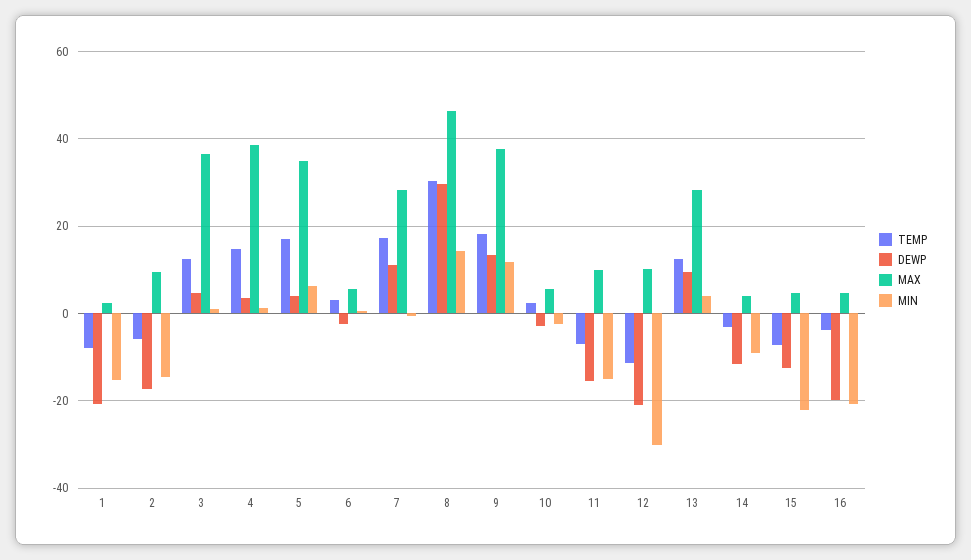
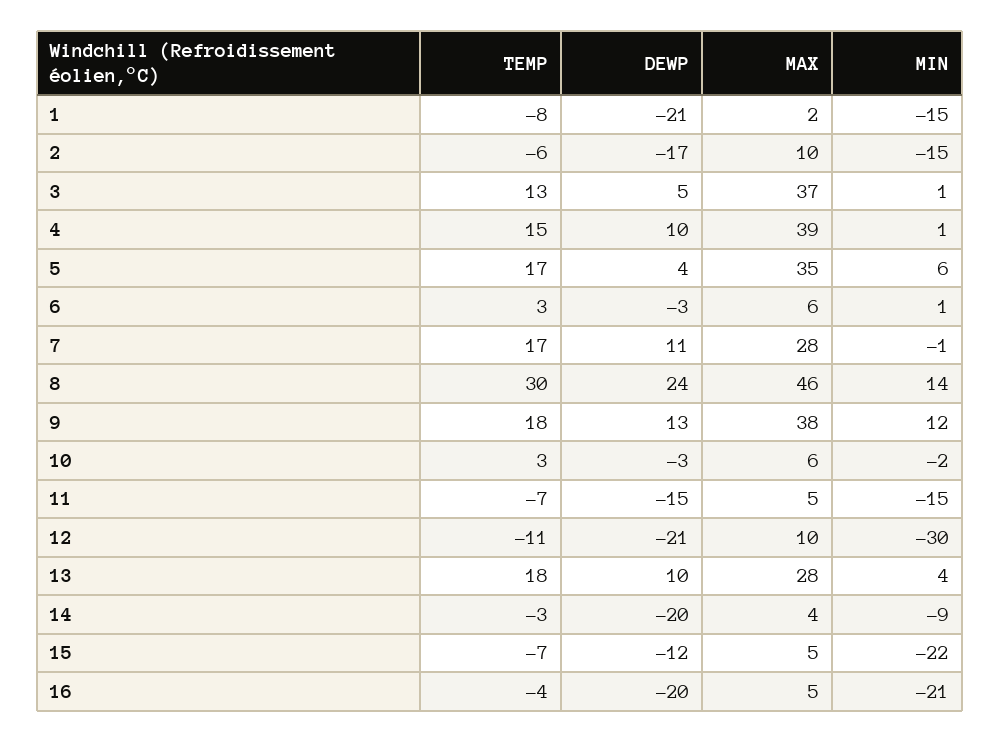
  {
    "TEMP": {
      "1": -8,
      "2": -6,
      "3": 13,
      "4": 15,
      "5": 17,
      "6": 3,
      "7": 17,
      "8": 30,
      "9": 18,
      "10": 3,
      "11": -7,
      "12": -11,
-     "13": 12,
+     "13": 18,
      "14": -3,
      "15": -7,
      "16": -4
    },
    "DEWP": {
      "1": -21,
      "2": -17,
      "3": 5,
-     "4": 4,
+     "4": 10,
      "5": 4,
      "6": -3,
      "7": 11,
-     "8": 30,
+     "8": 24,
      "9": 13,
      "10": -3,
      "11": -15,
      "12": -21,
      "13": 10,
-     "14": -12,
+     "14": -20,
      "15": -12,
      "16": -20
    },
    "MAX": {
      "1": 2,
      "2": 10,
      "3": 37,
      "4": 39,
      "5": 35,
      "6": 6,
      "7": 28,
      "8": 46,
      "9": 38,
      "10": 6,
-     "11": 10,
+     "11": 5,
      "12": 10,
      "13": 28,
      "14": 4,
      "15": 5,
      "16": 5
    },
    "MIN": {
      "1": -15,
      "2": -15,
      "3": 1,
      "4": 1,
      "5": 6,
      "6": 1,
      "7": -1,
      "8": 14,
      "9": 12,
      "10": -2,
      "11": -15,
      "12": -30,
      "13": 4,
      "14": -9,
      "15": -22,
      "16": -21
    }
  }

